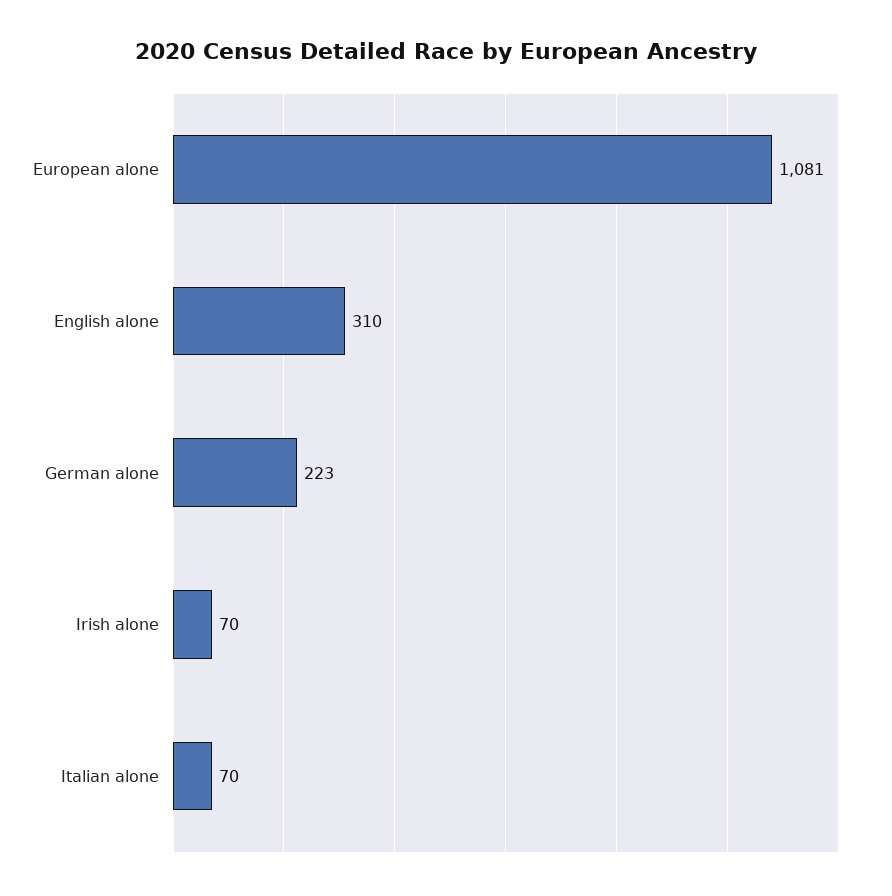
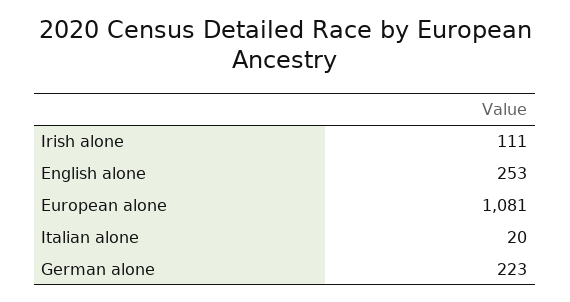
  {
    "European alone": 1081,
-   "English alone": 310,
+   "English alone": 253,
    "German alone": 223,
-   "Irish alone": 70,
+   "Irish alone": 111,
-   "Italian alone": 70
+   "Italian alone": 20
  }

